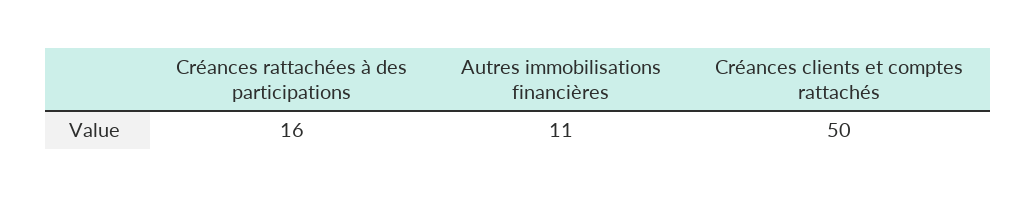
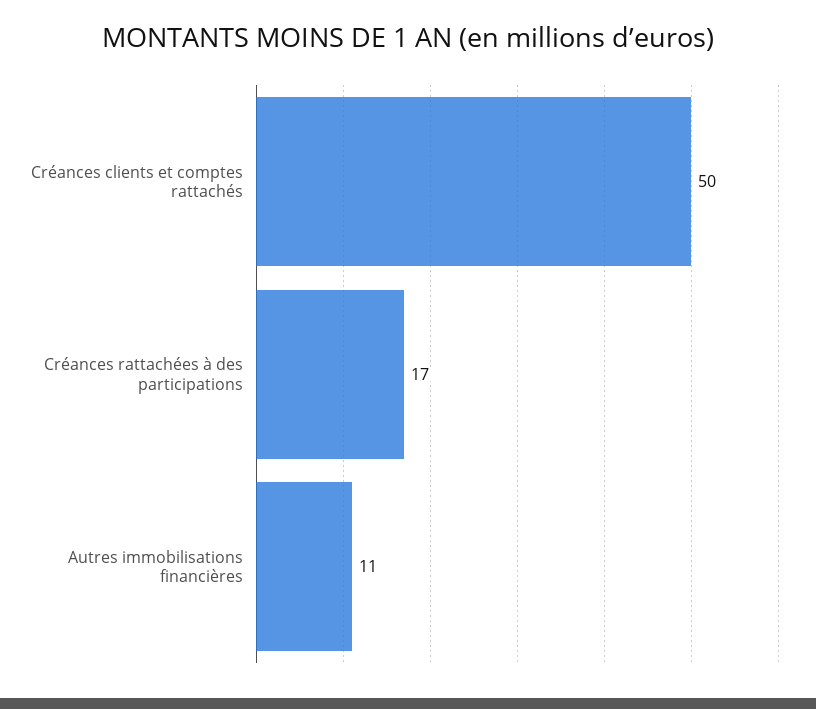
  {
-   "Créances rattachées à des participations": 16,
+   "Créances rattachées à des participations": 17,
    "Autres immobilisations financières": 11,
    "Créances clients et comptes rattachés": 50
  }

